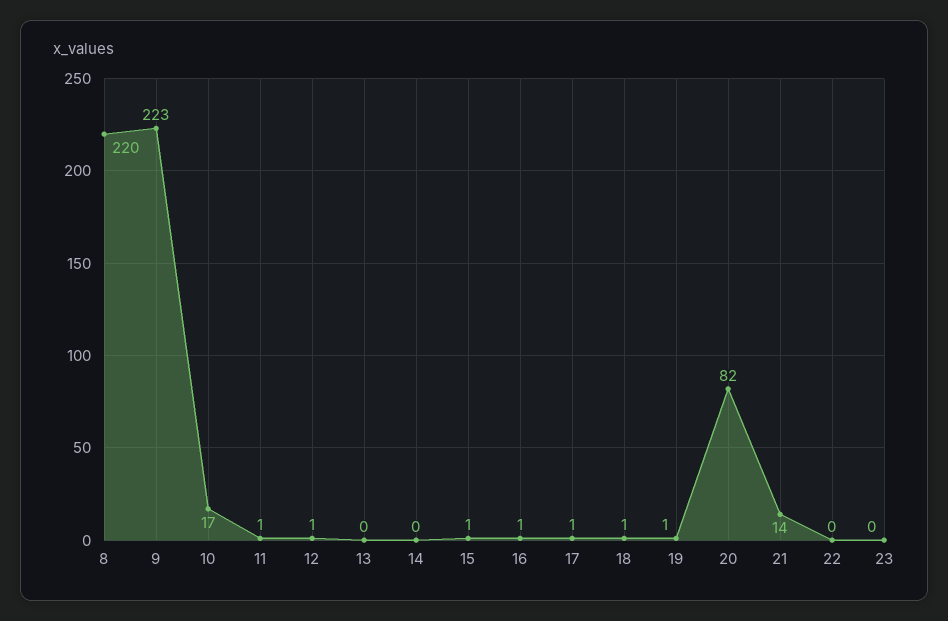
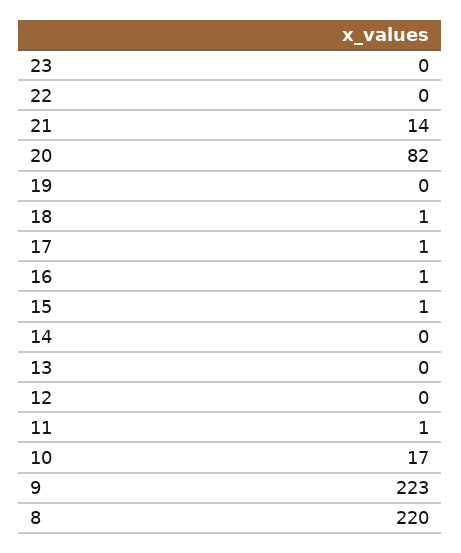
  {
    "8": 220,
    "9": 223,
    "10": 17,
    "11": 1,
-   "12": 1,
+   "12": 0,
    "13": 0,
    "14": 0,
    "15": 1,
    "16": 1,
    "17": 1,
    "18": 1,
-   "19": 1,
+   "19": 0,
    "20": 82,
    "21": 14,
    "22": 0,
    "23": 0
  }

